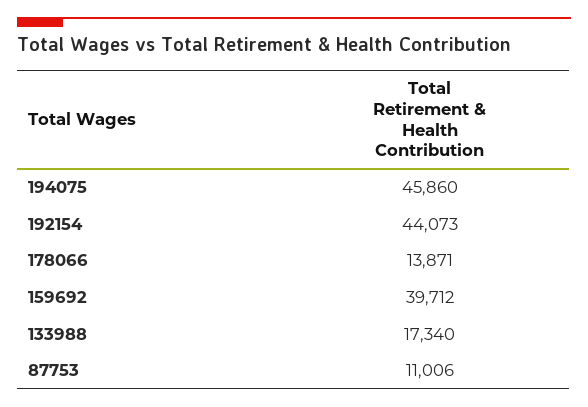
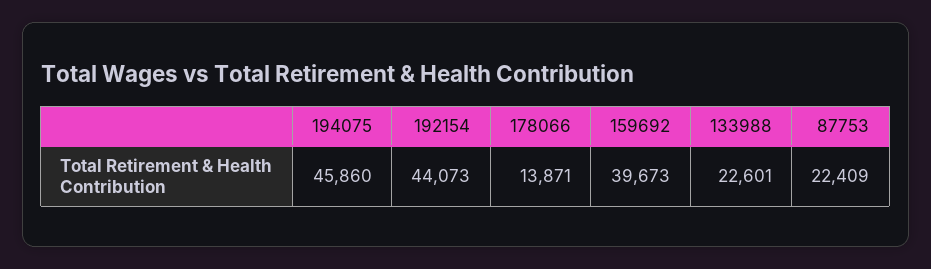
  {
    "194075": 45860,
    "192154": 44073,
    "178066": 13871,
-   "159692": 39712,
+   "159692": 39673,
-   "133988": 17340,
+   "133988": 22601,
-   "87753": 11006
+   "87753": 22409
  }

